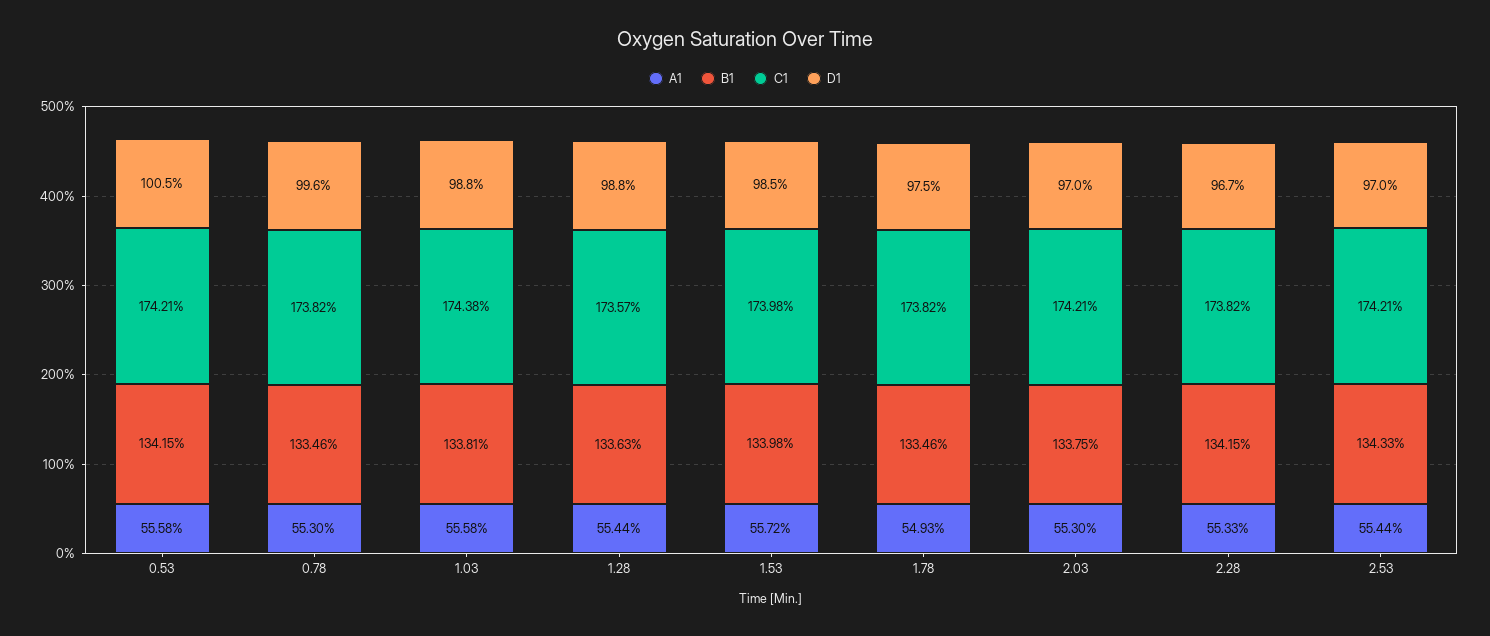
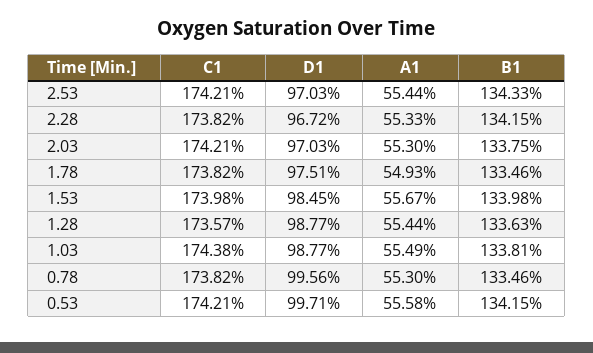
  {
    "A1": {
      "0.53": 55.58,
      "0.78": 55.3,
-     "1.03": 55.58,
+     "1.03": 55.49,
      "1.28": 55.44,
-     "1.53": 55.72,
+     "1.53": 55.67,
      "1.78": 54.93,
      "2.03": 55.3,
      "2.28": 55.33,
      "2.53": 55.44
    },
    "B1": {
      "0.53": 134.15,
      "0.78": 133.46,
      "1.03": 133.81,
      "1.28": 133.63,
      "1.53": 133.98,
      "1.78": 133.46,
      "2.03": 133.75,
      "2.28": 134.15,
      "2.53": 134.33
    },
    "C1": {
      "0.53": 174.21,
      "0.78": 173.82,
      "1.03": 174.38,
      "1.28": 173.57,
      "1.53": 173.98,
      "1.78": 173.82,
      "2.03": 174.21,
      "2.28": 173.82,
      "2.53": 174.21
    },
    "D1": {
-     "0.53": 100.5,
+     "0.53": 99.71,
      "0.78": 99.56,
      "1.03": 98.77,
      "1.28": 98.77,
      "1.53": 98.45,
      "1.78": 97.51,
      "2.03": 97.03,
      "2.28": 96.72,
      "2.53": 97.03
    }
  }

